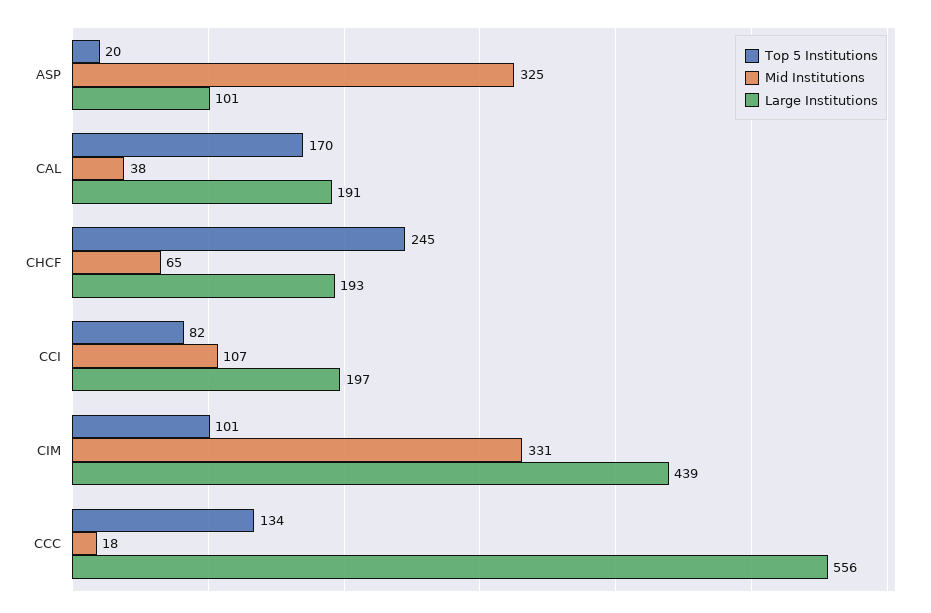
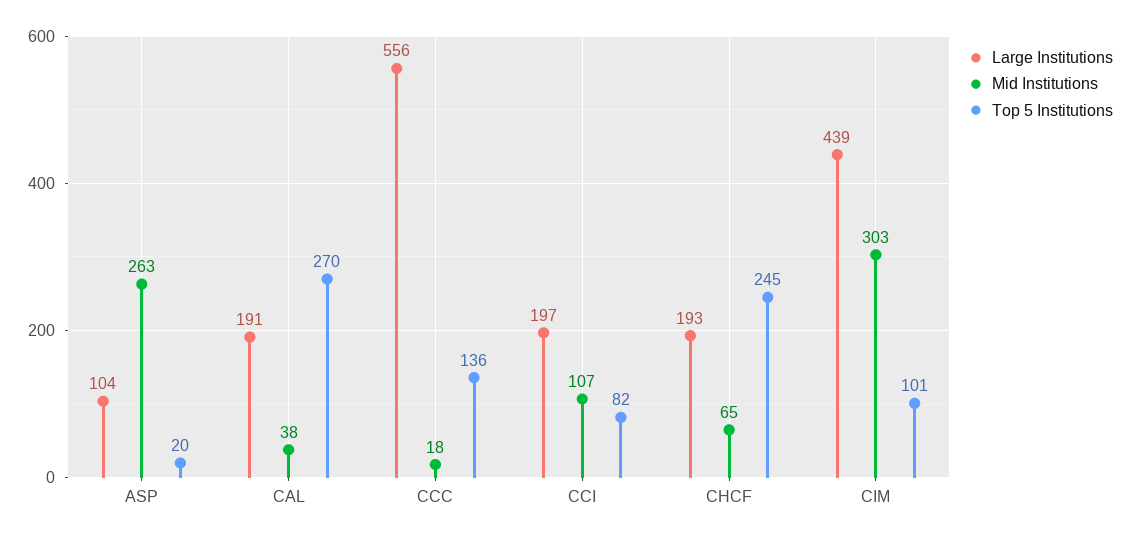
  {
    "Top 5 Institutions": {
      "ASP": 20,
-     "CAL": 170,
+     "CAL": 270,
      "CHCF": 245,
      "CCI": 82,
      "CIM": 101,
-     "CCC": 134
+     "CCC": 136
    },
    "Mid Institutions": {
-     "ASP": 325,
+     "ASP": 263,
      "CAL": 38,
      "CHCF": 65,
      "CCI": 107,
-     "CIM": 331,
+     "CIM": 303,
      "CCC": 18
    },
    "Large Institutions": {
-     "ASP": 101,
+     "ASP": 104,
      "CAL": 191,
      "CHCF": 193,
      "CCI": 197,
      "CIM": 439,
      "CCC": 556
    }
  }

